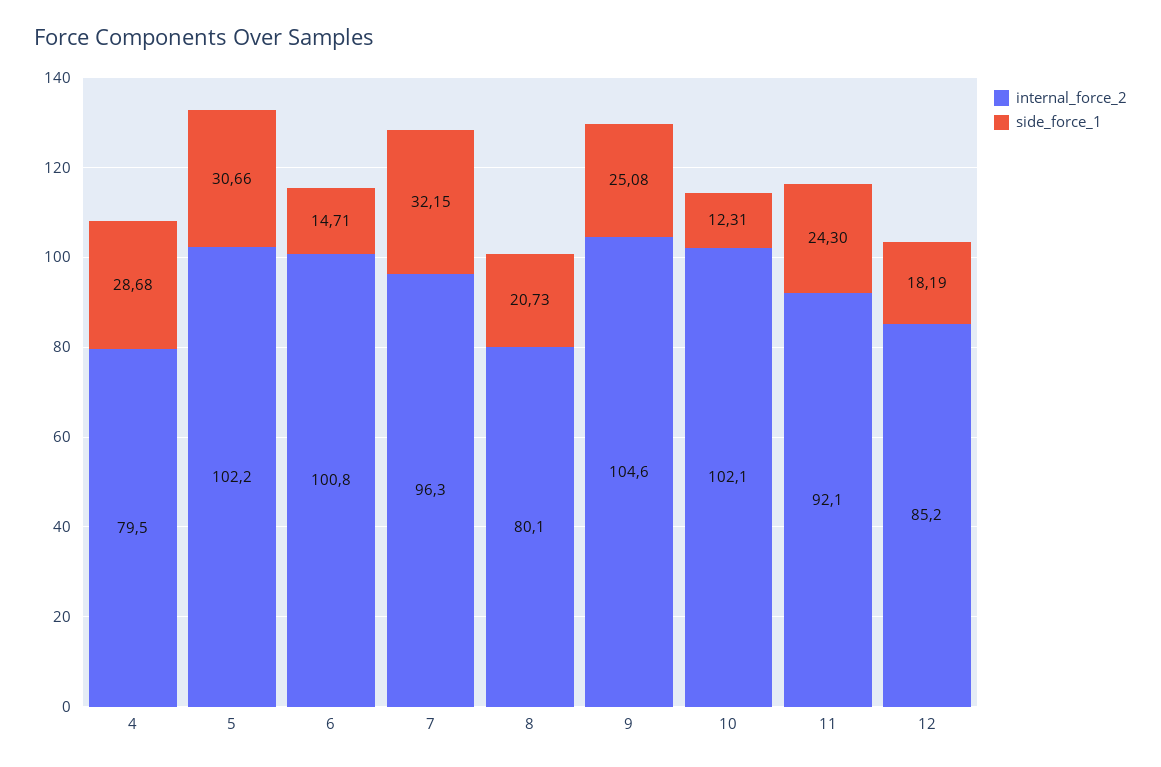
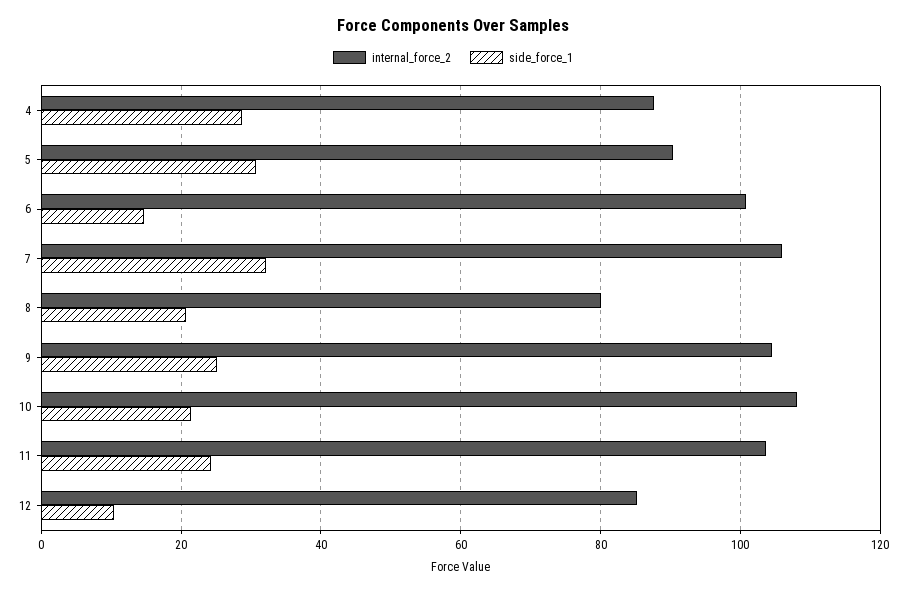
  {
    "internal_force_2": {
-     "4": 79.5,
+     "4": 88,
-     "5": 102.2,
+     "5": 90,
      "6": 100.8,
-     "7": 96.3,
+     "7": 106,
      "8": 80.1,
      "9": 104.6,
-     "10": 102.1,
+     "10": 108,
-     "11": 92.1,
+     "11": 104,
      "12": 85.2
    },
    "side_force_1": {
      "4": 28.68,
      "5": 30.66,
      "6": 14.71,
      "7": 32.15,
      "8": 20.73,
      "9": 25.08,
-     "10": 12.31,
+     "10": 22,
      "11": 24.3,
-     "12": 18.19
+     "12": 10
    }
  }

